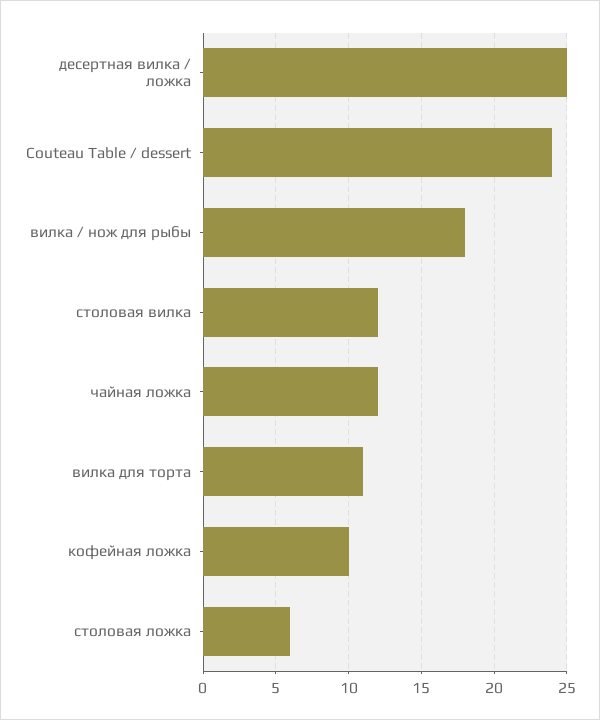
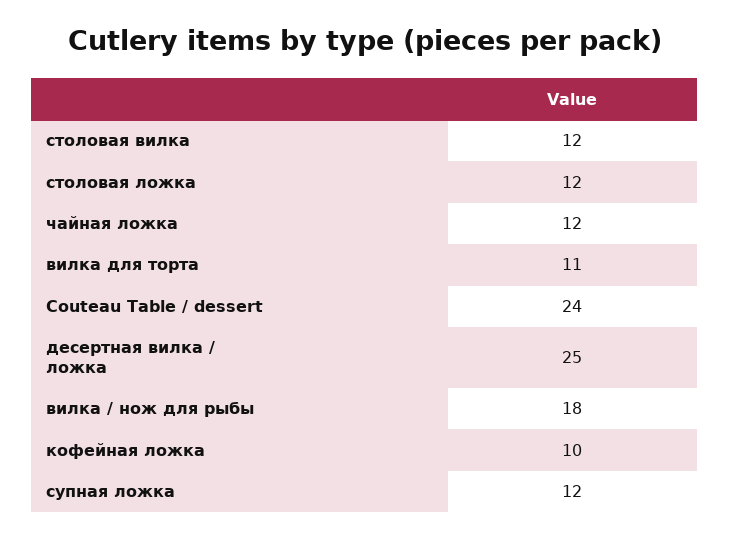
  {
    "десертная вилка / ложка": 25,
    "Couteau Table / dessert": 24,
    "вилка / нож для рыбы": 18,
    "столовая вилка": 12,
    "чайная ложка": 12,
    "вилка для торта": 11,
    "кофейная ложка": 10,
-   "столовая ложка": 6
+   "столовая ложка": 12,
+   "супная ложка": 12
  }

